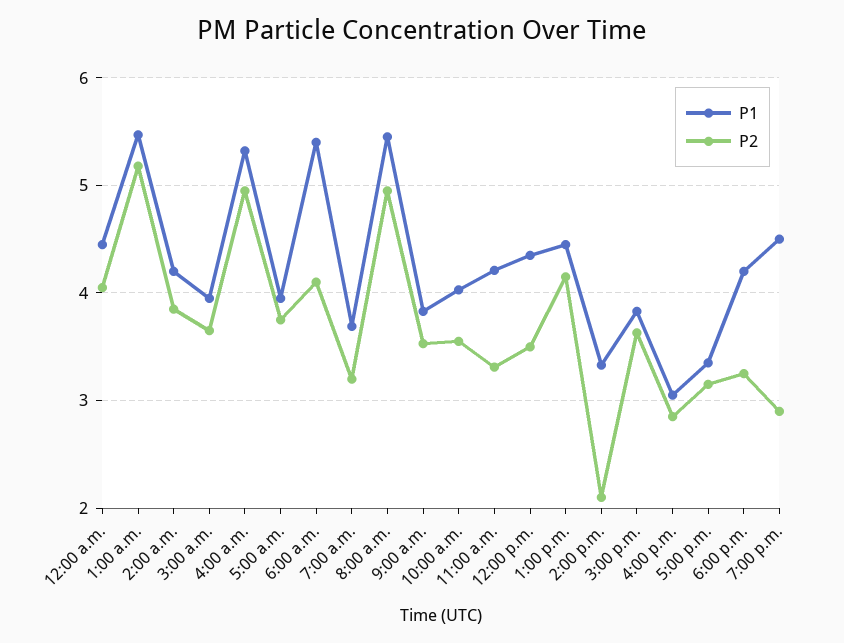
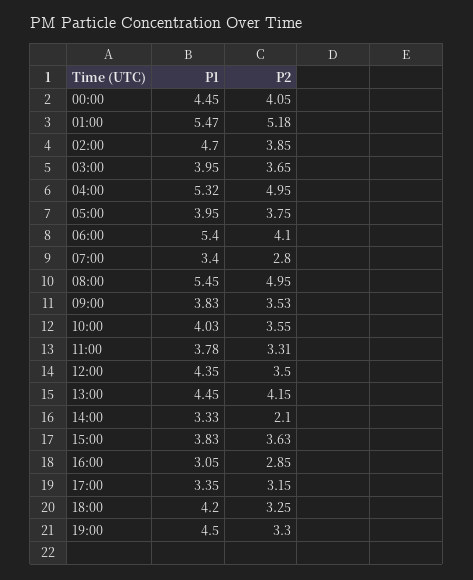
  {
    "P1": {
      "12:00 a.m.": 4.45,
      "1:00 a.m.": 5.47,
-     "2:00 a.m.": 4.2,
+     "2:00 a.m.": 4.7,
      "3:00 a.m.": 3.95,
      "4:00 a.m.": 5.32,
      "5:00 a.m.": 3.95,
      "6:00 a.m.": 5.4,
-     "7:00 a.m.": 3.7,
+     "7:00 a.m.": 3.4,
      "8:00 a.m.": 5.45,
      "9:00 a.m.": 3.83,
      "10:00 a.m.": 4.03,
-     "11:00 a.m.": 4.2,
+     "11:00 a.m.": 3.78,
      "12:00 p.m.": 4.35,
      "1:00 p.m.": 4.45,
      "2:00 p.m.": 3.33,
      "3:00 p.m.": 3.83,
      "4:00 p.m.": 3.05,
      "5:00 p.m.": 3.35,
      "6:00 p.m.": 4.2,
      "7:00 p.m.": 4.5
    },
    "P2": {
      "12:00 a.m.": 4.05,
      "1:00 a.m.": 5.18,
      "2:00 a.m.": 3.85,
      "3:00 a.m.": 3.65,
      "4:00 a.m.": 4.95,
      "5:00 a.m.": 3.75,
      "6:00 a.m.": 4.1,
-     "7:00 a.m.": 3.2,
+     "7:00 a.m.": 2.8,
      "8:00 a.m.": 4.95,
      "9:00 a.m.": 3.53,
      "10:00 a.m.": 3.55,
      "11:00 a.m.": 3.31,
      "12:00 p.m.": 3.5,
      "1:00 p.m.": 4.15,
      "2:00 p.m.": 2.1,
      "3:00 p.m.": 3.63,
      "4:00 p.m.": 2.85,
      "5:00 p.m.": 3.15,
      "6:00 p.m.": 3.25,
-     "7:00 p.m.": 2.9
+     "7:00 p.m.": 3.3
    }
  }

